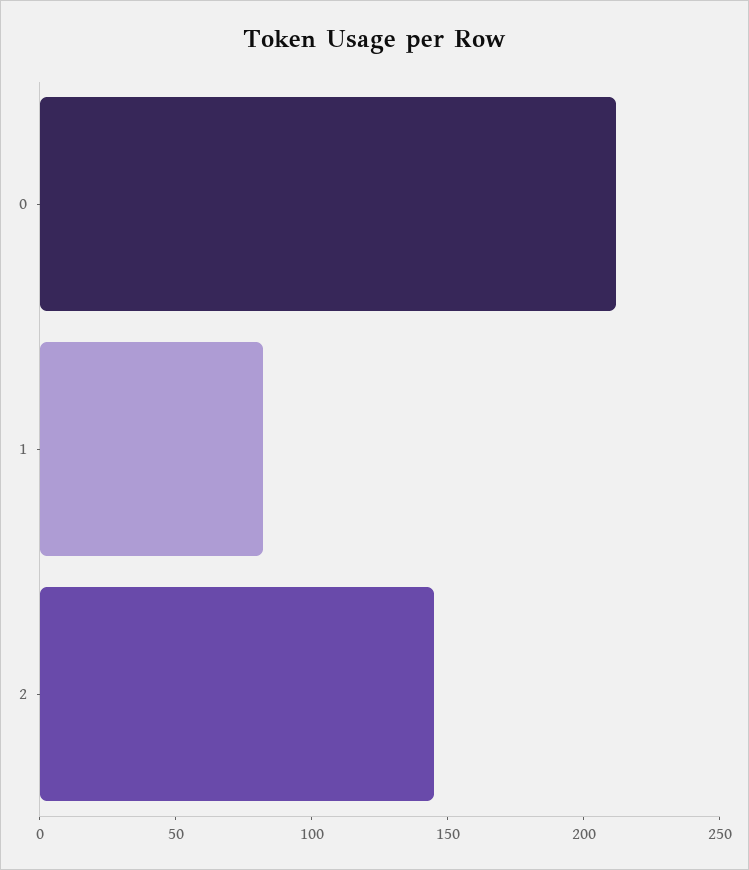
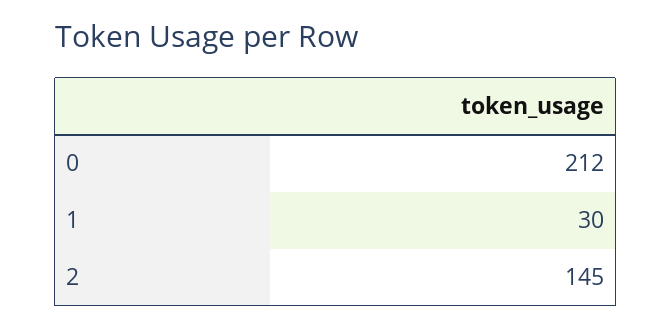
  {
    "0": 212,
-   "1": 80,
+   "1": 30,
    "2": 145
  }

